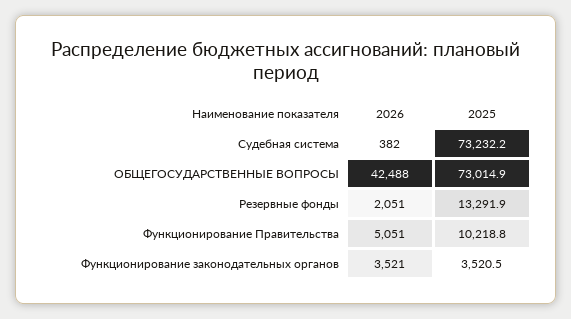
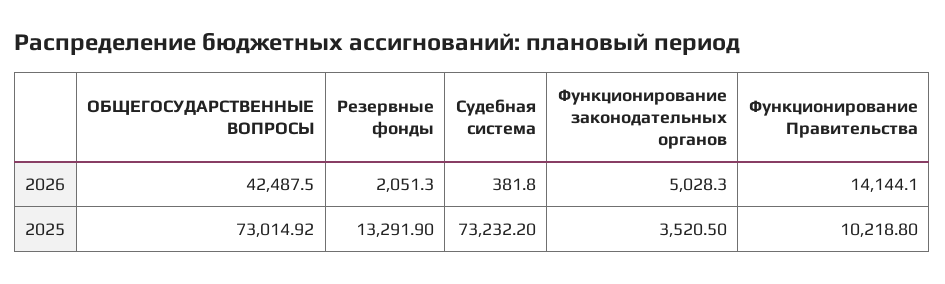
  {
    "2026": {
      "Судебная система": 381.8,
      "ОБЩЕГОСУДАРСТВЕННЫЕ ВОПРОСЫ": 42487.5,
      "Резервные фонды": 2051.3,
-     "Функционирование Правительства": 5051,
+     "Функционирование Правительства": 14144.1,
-     "Функционирование законодательных органов": 3521
+     "Функционирование законодательных органов": 5028.3
    },
    "2025": {
      "Судебная система": 73232.2,
      "ОБЩЕГОСУДАРСТВЕННЫЕ ВОПРОСЫ": 73014.92,
      "Резервные фонды": 13291.9,
      "Функционирование Правительства": 10218.8,
      "Функционирование законодательных органов": 3520.5
    }
  }

